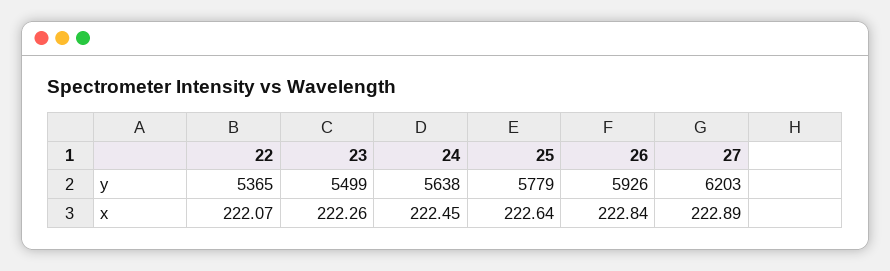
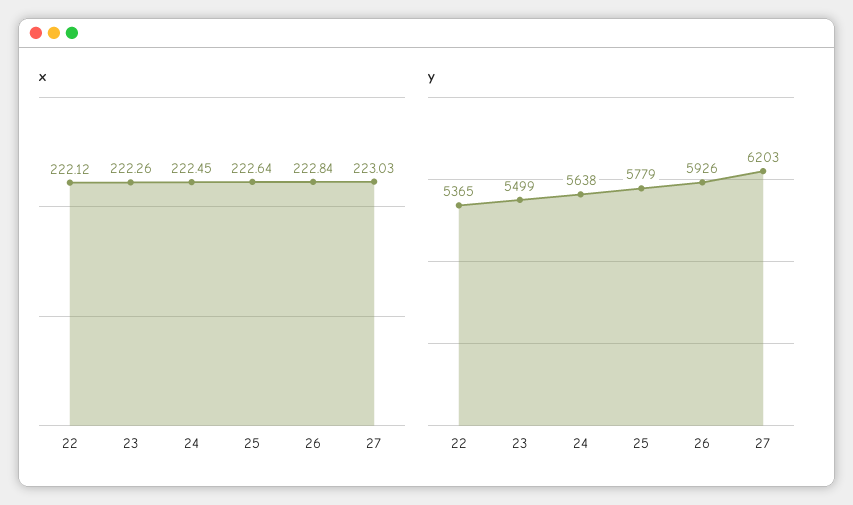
  {
    "y": {
      "22": 5365,
      "23": 5499,
      "24": 5638,
      "25": 5779,
      "26": 5926,
      "27": 6203
    },
    "x": {
-     "22": 222.07,
+     "22": 222.12,
      "23": 222.26,
      "24": 222.45,
      "25": 222.64,
      "26": 222.84,
-     "27": 222.89
+     "27": 223.03
    }
  }

